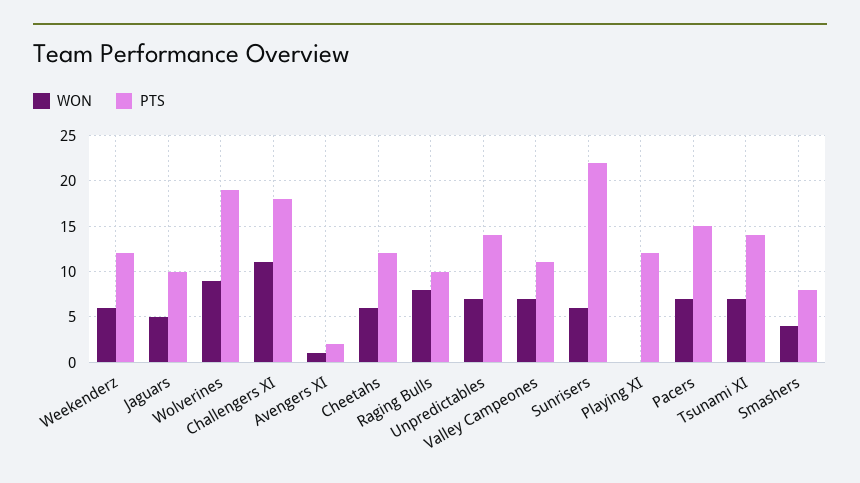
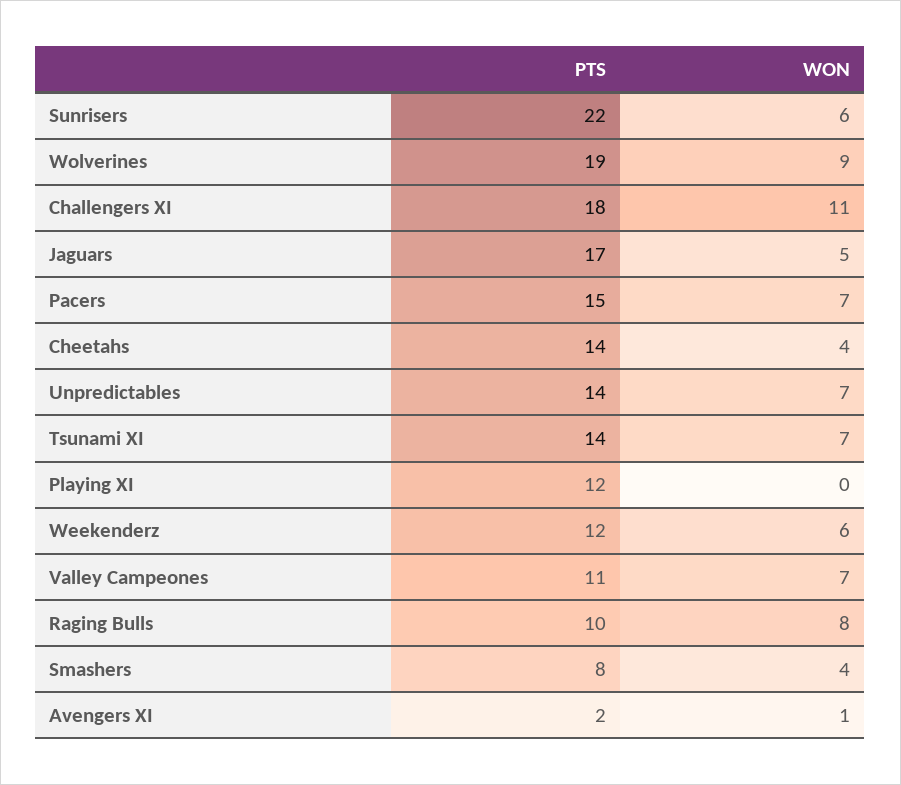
  {
    "WON": {
      "Weekenderz": 6,
      "Jaguars": 5,
      "Wolverines": 9,
      "Challengers XI": 11,
      "Avengers XI": 1,
-     "Cheetahs": 6,
+     "Cheetahs": 4,
      "Raging Bulls": 8,
      "Unpredictables": 7,
      "Valley Campeones": 7,
      "Sunrisers": 6,
      "Playing XI": 0,
      "Pacers": 7,
      "Tsunami XI": 7,
      "Smashers": 4
    },
    "PTS": {
      "Weekenderz": 12,
-     "Jaguars": 10,
+     "Jaguars": 17,
      "Wolverines": 19,
      "Challengers XI": 18,
      "Avengers XI": 2,
-     "Cheetahs": 12,
+     "Cheetahs": 14,
      "Raging Bulls": 10,
      "Unpredictables": 14,
      "Valley Campeones": 11,
      "Sunrisers": 22,
      "Playing XI": 12,
      "Pacers": 15,
      "Tsunami XI": 14,
      "Smashers": 8
    }
  }

